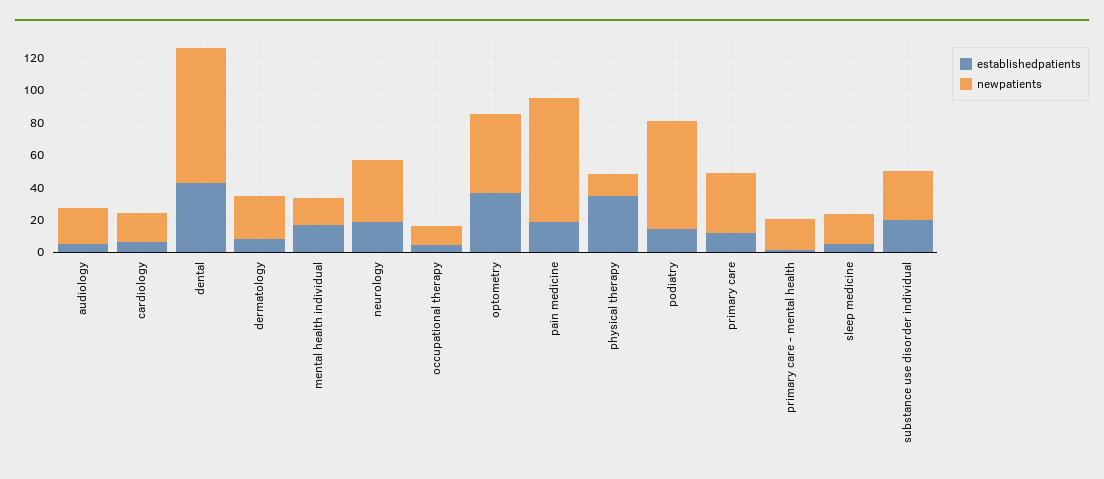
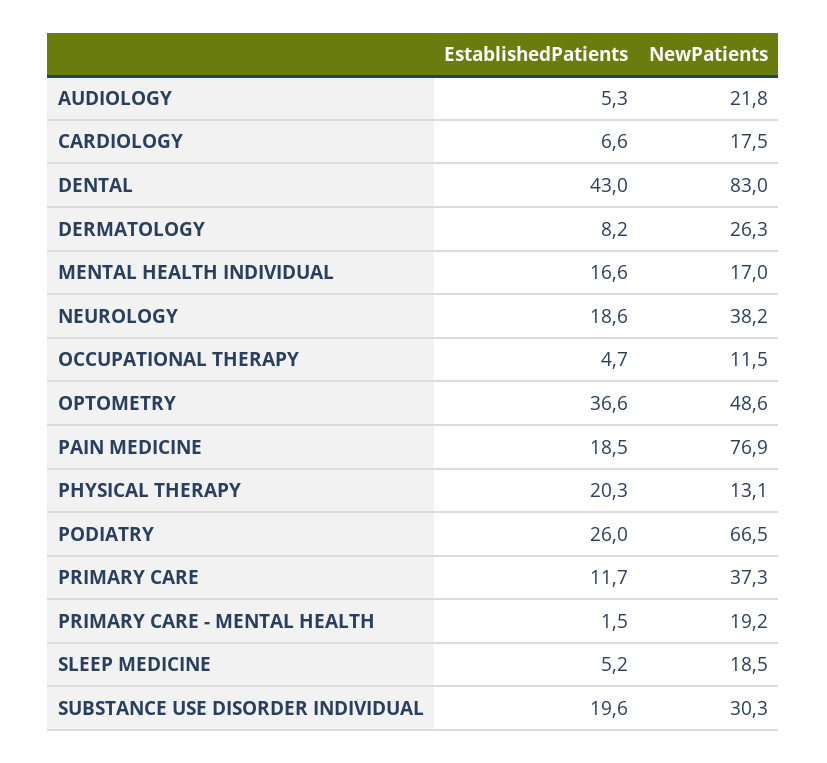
  {
    "establishedpatients": {
      "audiology": 5.3,
      "cardiology": 6.6,
      "dental": 43,
      "dermatology": 8.2,
      "mental health individual": 16.6,
      "neurology": 18.6,
      "occupational therapy": 4.7,
      "optometry": 36.6,
      "pain medicine": 18.5,
-     "physical therapy": 35,
+     "physical therapy": 20.3,
-     "podiatry": 15,
+     "podiatry": 26,
      "primary care": 11.7,
      "primary care - mental health": 1.5,
      "sleep medicine": 5.2,
      "substance use disorder individual": 19.6
    },
    "newpatients": {
      "audiology": 21.8,
      "cardiology": 17.5,
      "dental": 83,
      "dermatology": 26.3,
      "mental health individual": 17,
      "neurology": 38.2,
      "occupational therapy": 11.5,
      "optometry": 48.6,
      "pain medicine": 76.9,
      "physical therapy": 13.1,
      "podiatry": 66.5,
      "primary care": 37.3,
      "primary care - mental health": 19.2,
      "sleep medicine": 18.5,
      "substance use disorder individual": 30.3
    }
  }

